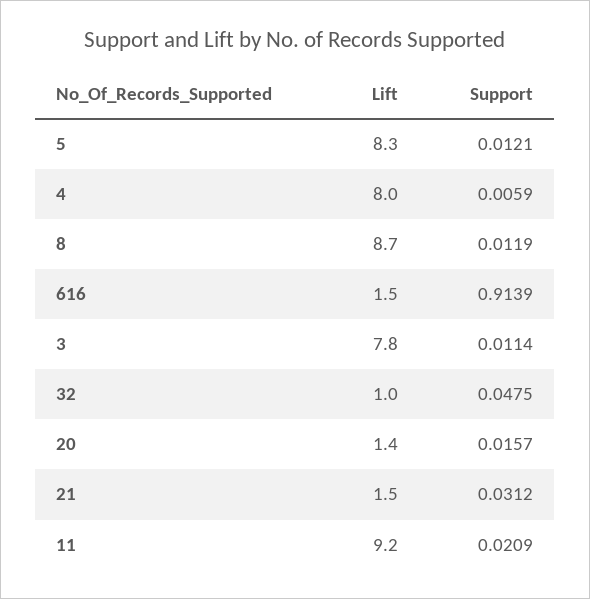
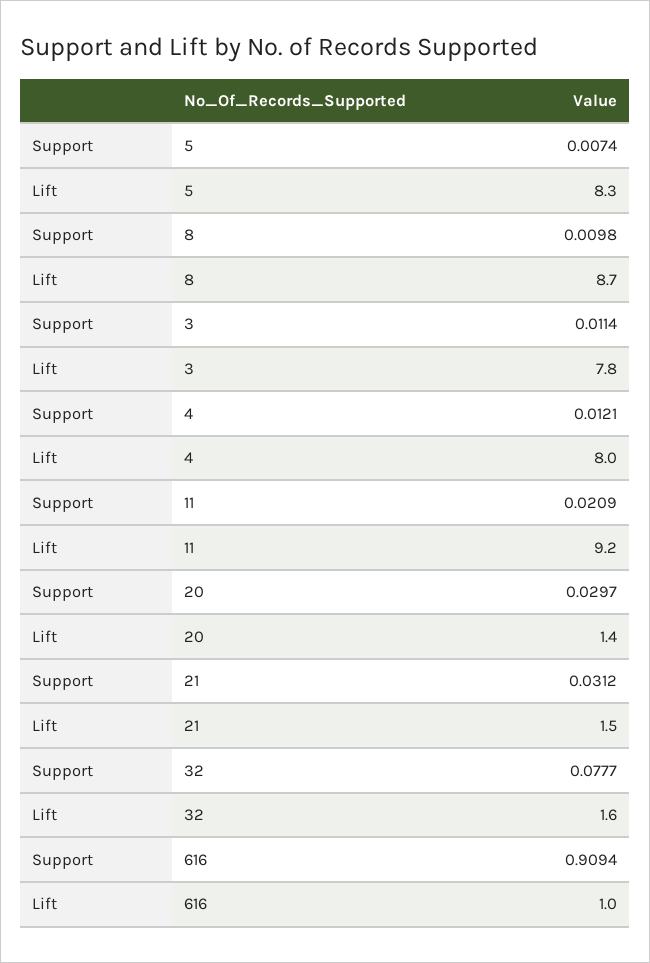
  {
    "Lift": {
      "5": 8.3,
      "4": 8,
      "8": 8.7,
-     "616": 1.5,
+     "616": 1,
      "3": 7.8,
-     "32": 1,
+     "32": 1.6,
      "20": 1.4,
      "21": 1.5,
      "11": 9.2
    },
    "Support": {
-     "5": 0.0121,
+     "5": 0.0074,
-     "4": 0.0059,
+     "4": 0.0121,
-     "8": 0.0119,
+     "8": 0.0098,
-     "616": 0.9139,
+     "616": 0.9094,
      "3": 0.0114,
-     "32": 0.0475,
+     "32": 0.0777,
-     "20": 0.0157,
+     "20": 0.0297,
      "21": 0.0312,
      "11": 0.0209
    }
  }

